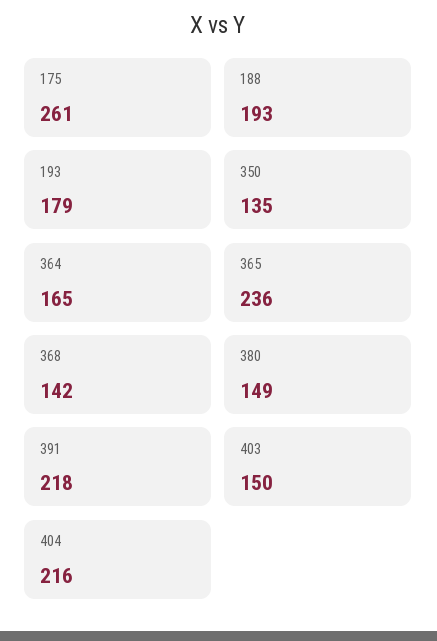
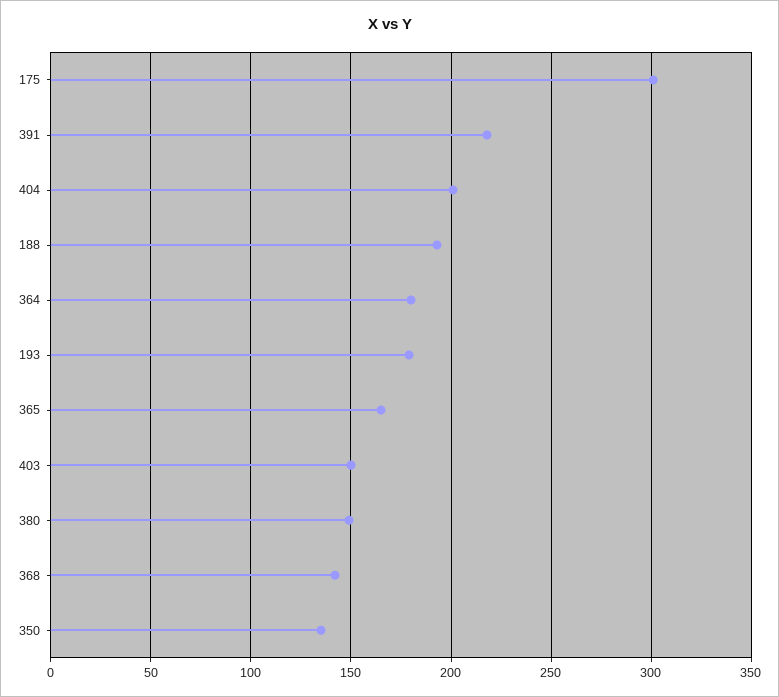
  {
-   "175": 261,
+   "175": 300,
    "188": 193,
    "193": 179,
    "350": 135,
-   "364": 165,
+   "364": 180,
-   "365": 236,
+   "365": 165,
    "368": 142,
    "380": 149,
    "391": 218,
    "403": 150,
-   "404": 216
+   "404": 200
  }

